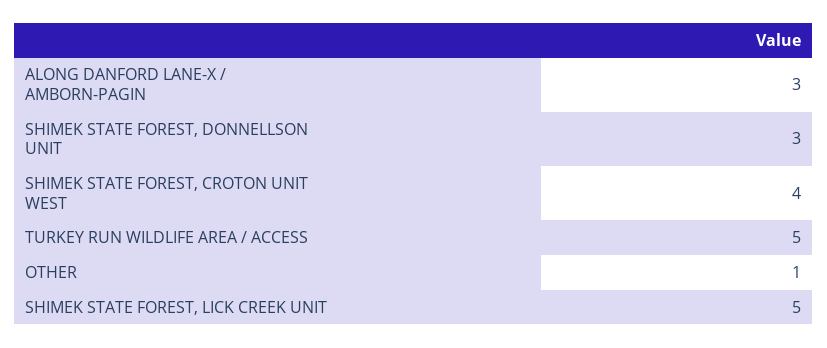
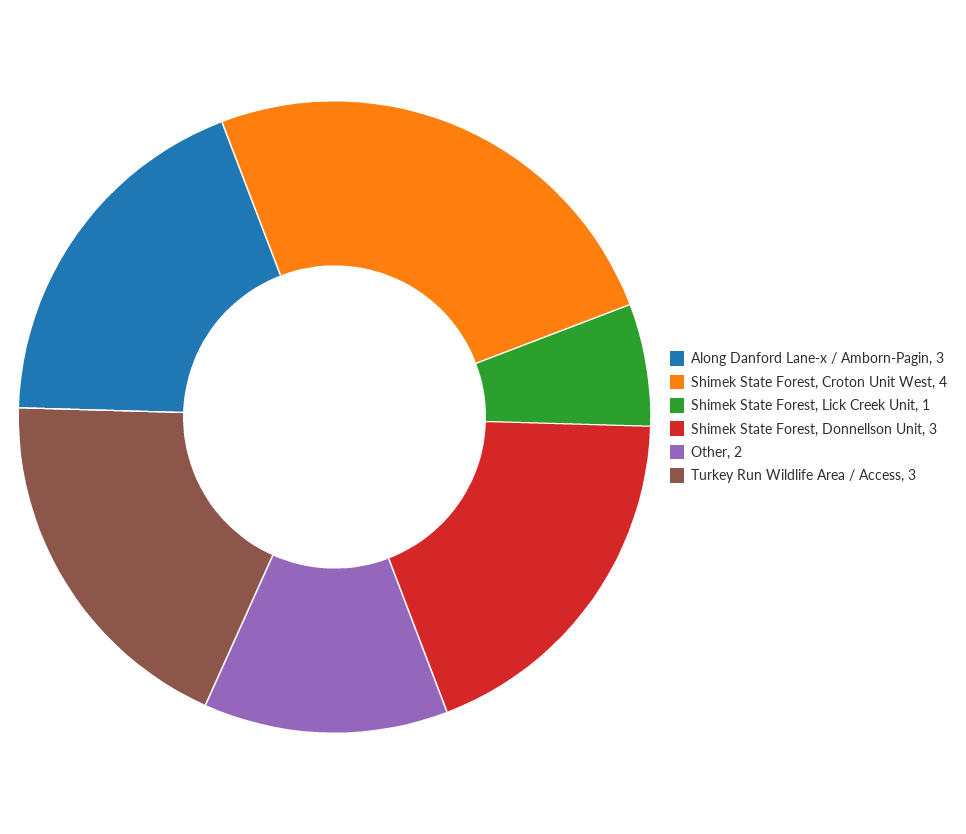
  {
    "ALONG DANFORD LANE-X / AMBORN-PAGIN": 3,
    "SHIMEK STATE FOREST, DONNELLSON UNIT": 3,
    "SHIMEK STATE FOREST, CROTON UNIT WEST": 4,
-   "TURKEY RUN WILDLIFE AREA / ACCESS": 5,
+   "TURKEY RUN WILDLIFE AREA / ACCESS": 3,
-   "OTHER": 1,
+   "OTHER": 2,
-   "SHIMEK STATE FOREST, LICK CREEK UNIT": 5
+   "SHIMEK STATE FOREST, LICK CREEK UNIT": 1
  }

